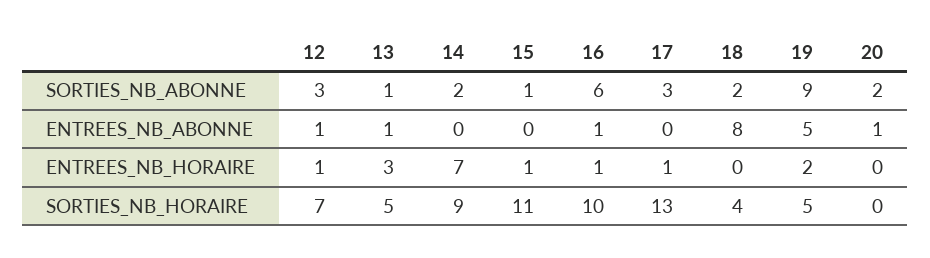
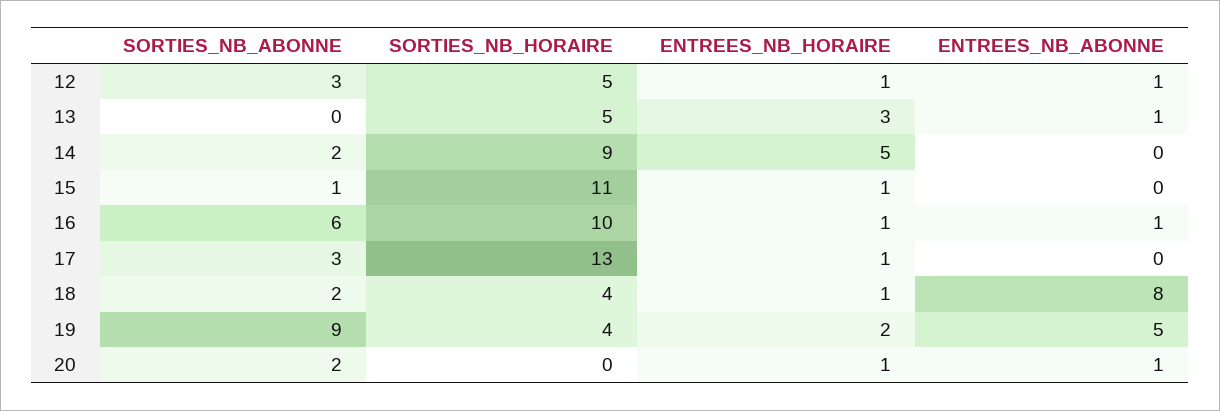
  {
    "12": {
      "SORTIES_NB_ABONNE": 3,
      "ENTREES_NB_ABONNE": 1,
      "ENTREES_NB_HORAIRE": 1,
-     "SORTIES_NB_HORAIRE": 7
+     "SORTIES_NB_HORAIRE": 5
    },
    "13": {
-     "SORTIES_NB_ABONNE": 1,
+     "SORTIES_NB_ABONNE": 0,
      "ENTREES_NB_ABONNE": 1,
      "ENTREES_NB_HORAIRE": 3,
      "SORTIES_NB_HORAIRE": 5
    },
    "14": {
      "SORTIES_NB_ABONNE": 2,
      "ENTREES_NB_ABONNE": 0,
-     "ENTREES_NB_HORAIRE": 7,
+     "ENTREES_NB_HORAIRE": 5,
      "SORTIES_NB_HORAIRE": 9
    },
    "15": {
      "SORTIES_NB_ABONNE": 1,
      "ENTREES_NB_ABONNE": 0,
      "ENTREES_NB_HORAIRE": 1,
      "SORTIES_NB_HORAIRE": 11
    },
    "16": {
      "SORTIES_NB_ABONNE": 6,
      "ENTREES_NB_ABONNE": 1,
      "ENTREES_NB_HORAIRE": 1,
      "SORTIES_NB_HORAIRE": 10
    },
    "17": {
      "SORTIES_NB_ABONNE": 3,
      "ENTREES_NB_ABONNE": 0,
      "ENTREES_NB_HORAIRE": 1,
      "SORTIES_NB_HORAIRE": 13
    },
    "18": {
      "SORTIES_NB_ABONNE": 2,
      "ENTREES_NB_ABONNE": 8,
-     "ENTREES_NB_HORAIRE": 0,
+     "ENTREES_NB_HORAIRE": 1,
      "SORTIES_NB_HORAIRE": 4
    },
    "19": {
      "SORTIES_NB_ABONNE": 9,
      "ENTREES_NB_ABONNE": 5,
      "ENTREES_NB_HORAIRE": 2,
-     "SORTIES_NB_HORAIRE": 5
+     "SORTIES_NB_HORAIRE": 4
    },
    "20": {
      "SORTIES_NB_ABONNE": 2,
      "ENTREES_NB_ABONNE": 1,
-     "ENTREES_NB_HORAIRE": 0,
+     "ENTREES_NB_HORAIRE": 1,
      "SORTIES_NB_HORAIRE": 0
    }
  }

